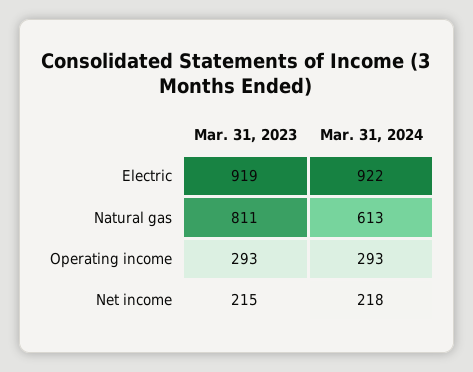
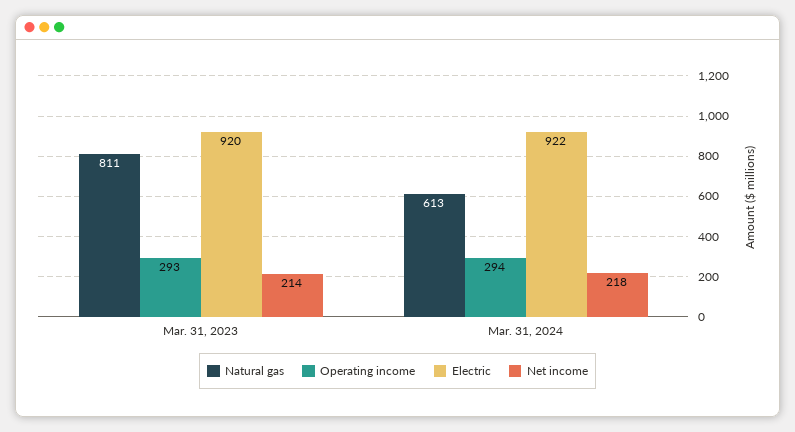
  {
    "Electric": {
-     "Mar. 31, 2023": 919,
+     "Mar. 31, 2023": 920,
      "Mar. 31, 2024": 922
    },
    "Natural gas": {
      "Mar. 31, 2023": 811,
      "Mar. 31, 2024": 613
    },
    "Operating income": {
      "Mar. 31, 2023": 293,
-     "Mar. 31, 2024": 293
+     "Mar. 31, 2024": 294
    },
    "Net income": {
-     "Mar. 31, 2023": 215,
+     "Mar. 31, 2023": 214,
      "Mar. 31, 2024": 218
    }
  }

